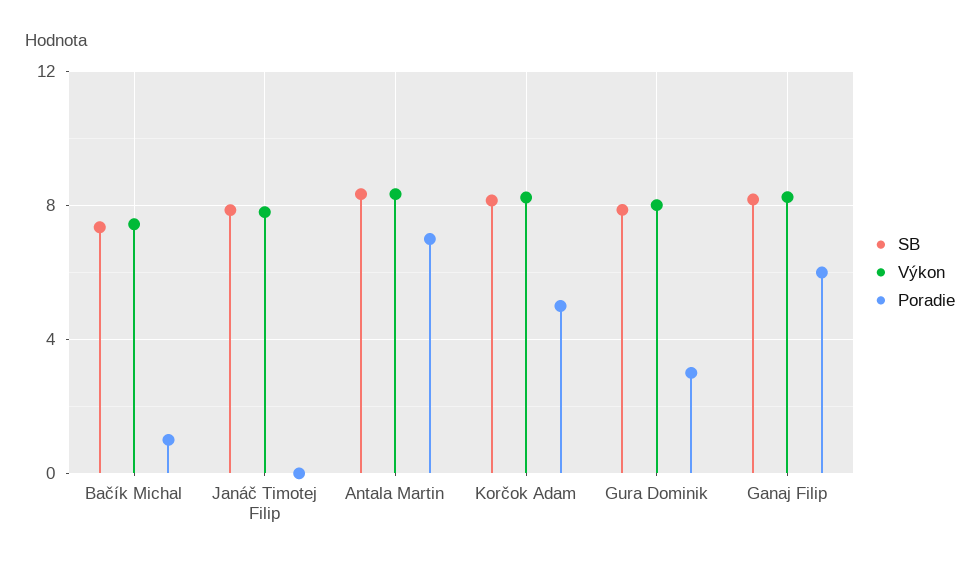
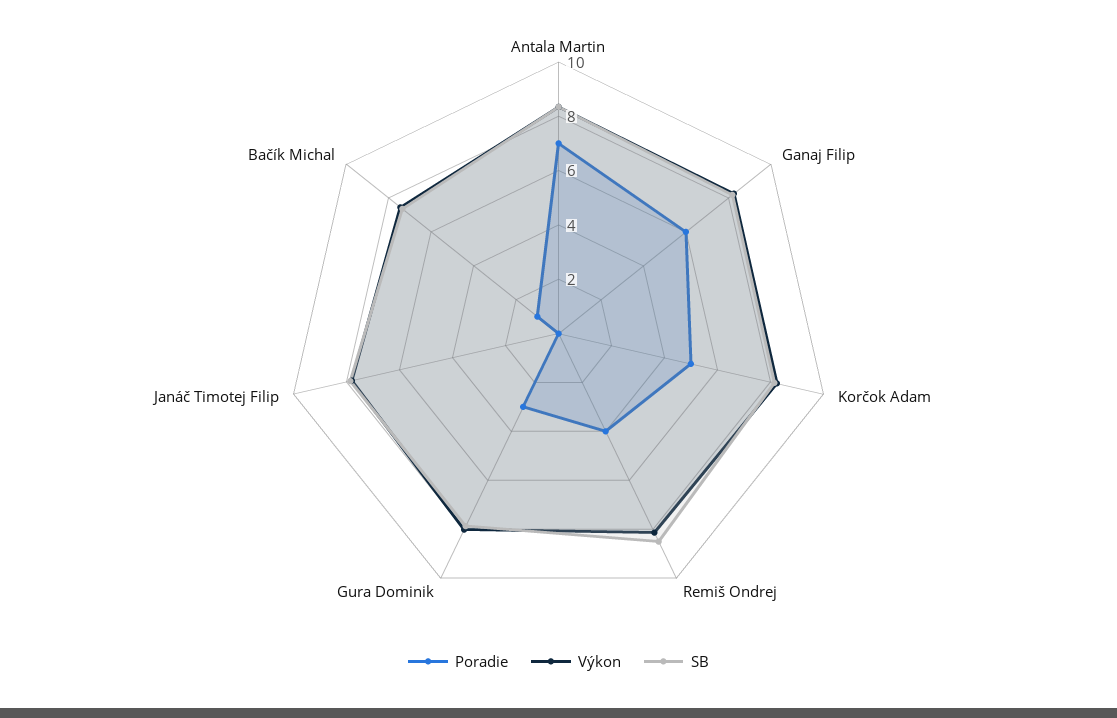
  {
    "SB": {
      "Bačík Michal": 7.5,
      "Janáč Timotej Filip": 8,
      "Antala Martin": 8.5,
      "Korčok Adam": 8,
      "Gura Dominik": 8,
-     "Ganaj Filip": 8
+     "Ganaj Filip": 8,
+     "Remiš Ondrej": 8.5
    },
    "Výkon": {
      "Bačík Michal": 7.5,
      "Janáč Timotej Filip": 8,
      "Antala Martin": 8.5,
      "Korčok Adam": 8,
      "Gura Dominik": 8,
-     "Ganaj Filip": 8.5
+     "Ganaj Filip": 8.5,
+     "Remiš Ondrej": 8
    },
    "Poradie": {
      "Bačík Michal": 1,
      "Janáč Timotej Filip": 0,
      "Antala Martin": 7,
      "Korčok Adam": 5,
      "Gura Dominik": 3,
-     "Ganaj Filip": 6
+     "Ganaj Filip": 6,
+     "Remiš Ondrej": 4
    }
  }

